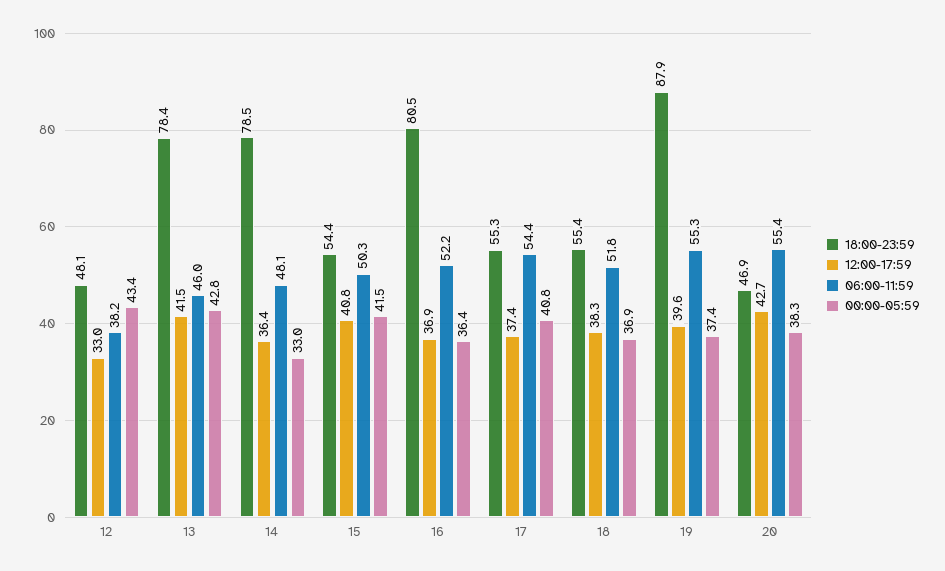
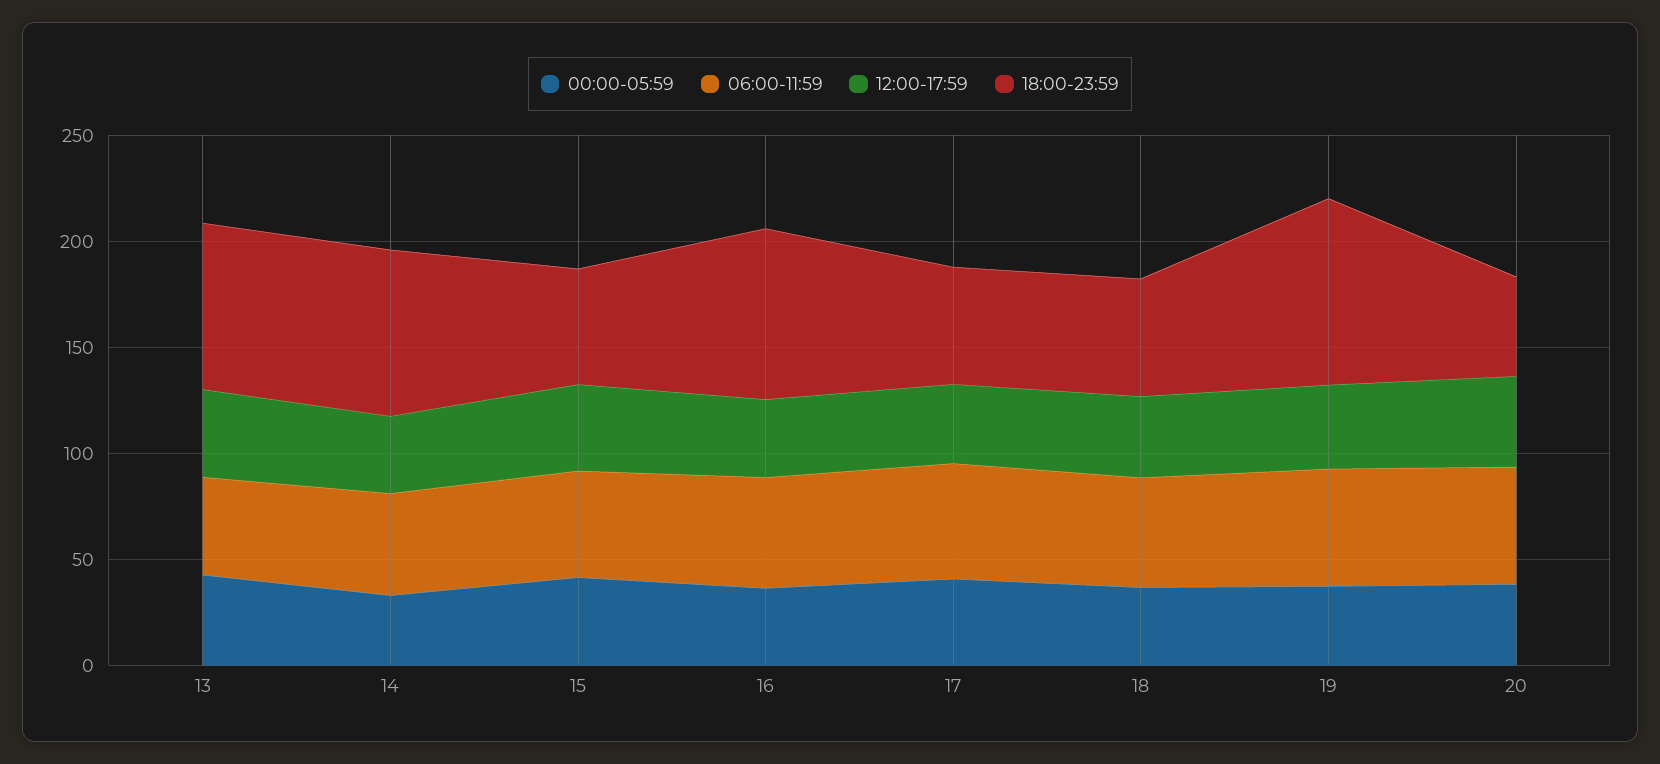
  {
    "18:00-23:59": {
-     "12": 48.1,
      "13": 78.4,
      "14": 78.5,
      "15": 54.4,
      "16": 80.5,
      "17": 55.3,
      "18": 55.4,
      "19": 87.9,
      "20": 46.9
    },
    "12:00-17:59": {
-     "12": 33,
      "13": 41.5,
      "14": 36.4,
      "15": 40.8,
      "16": 36.9,
      "17": 37.4,
      "18": 38.3,
      "19": 39.6,
      "20": 42.7
    },
    "06:00-11:59": {
-     "12": 38.2,
      "13": 46,
      "14": 48.1,
      "15": 50.3,
      "16": 52.2,
      "17": 54.4,
      "18": 51.8,
      "19": 55.3,
      "20": 55.4
    },
    "00:00-05:59": {
-     "12": 43.4,
      "13": 42.8,
      "14": 33,
      "15": 41.5,
      "16": 36.4,
      "17": 40.8,
      "18": 36.9,
      "19": 37.4,
      "20": 38.3
    }
  }

